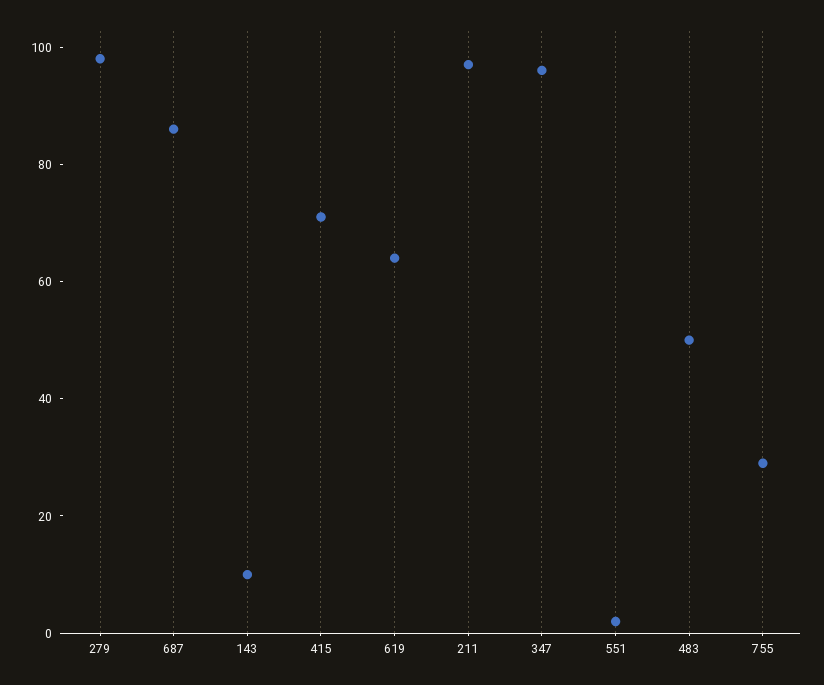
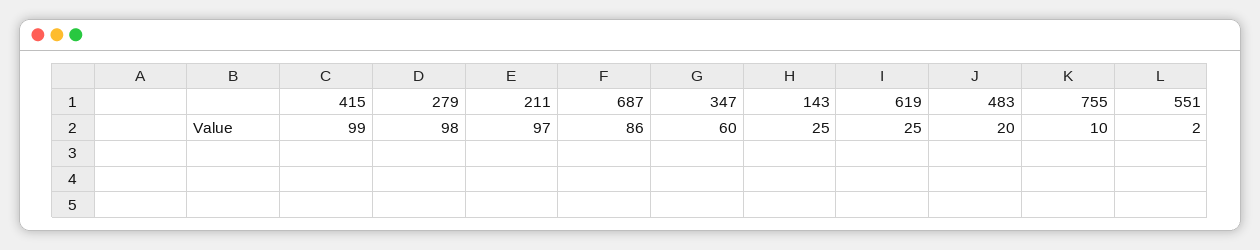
  {
    "279": 98,
    "687": 86,
-   "143": 10,
+   "143": 25,
-   "415": 70,
+   "415": 99,
-   "619": 65,
+   "619": 25,
    "211": 97,
-   "347": 95,
+   "347": 60,
    "551": 2,
-   "483": 50,
+   "483": 20,
-   "755": 30
+   "755": 10
  }

